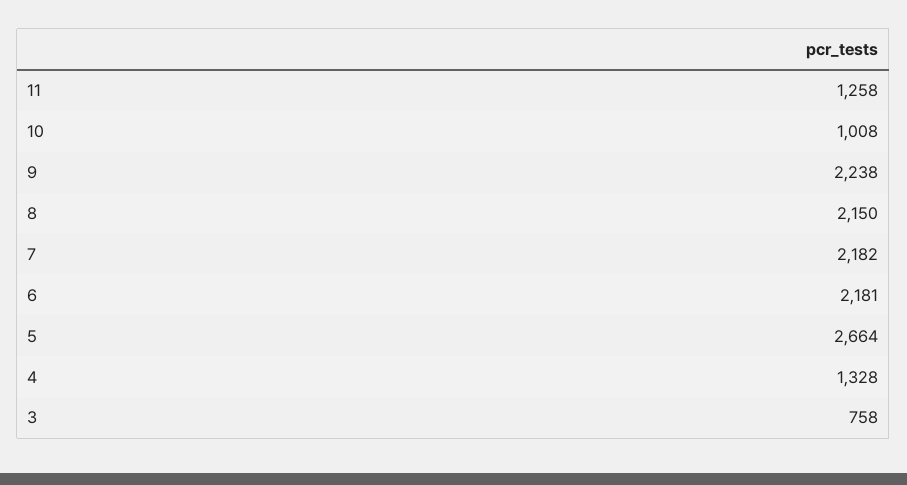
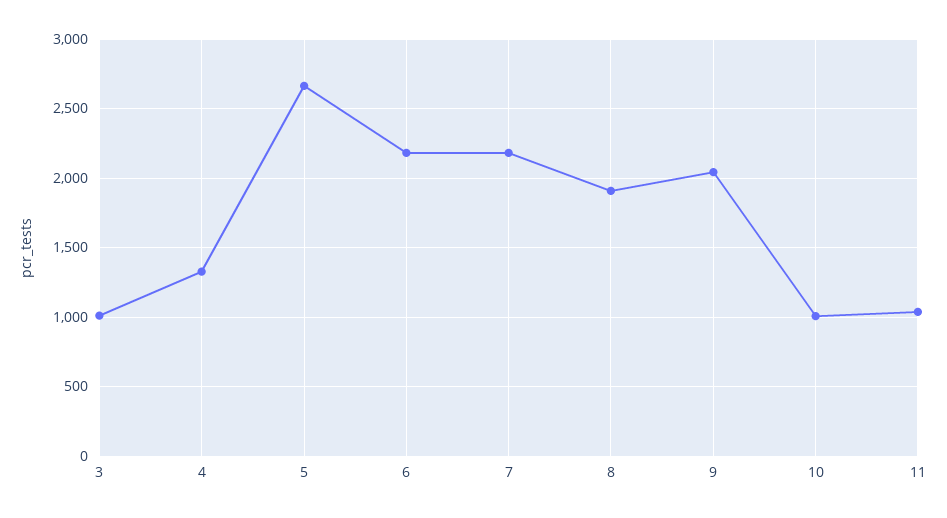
  {
-   "11": 1258,
+   "11": 1050,
    "10": 1008,
-   "9": 2238,
+   "9": 2050,
-   "8": 2150,
+   "8": 1900,
    "7": 2182,
    "6": 2181,
    "5": 2664,
    "4": 1328,
-   "3": 758
+   "3": 1000
  }

